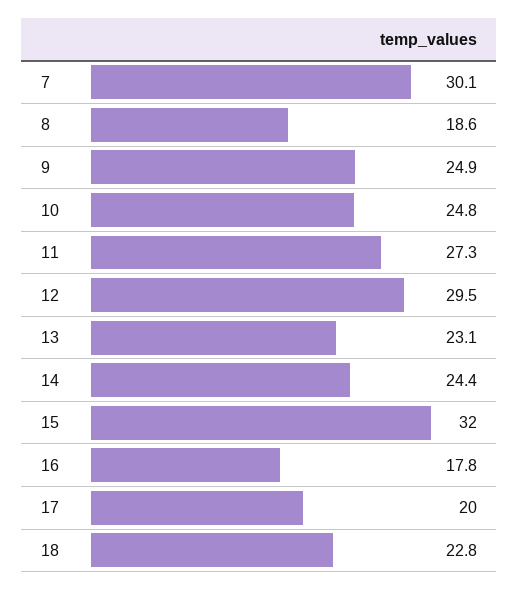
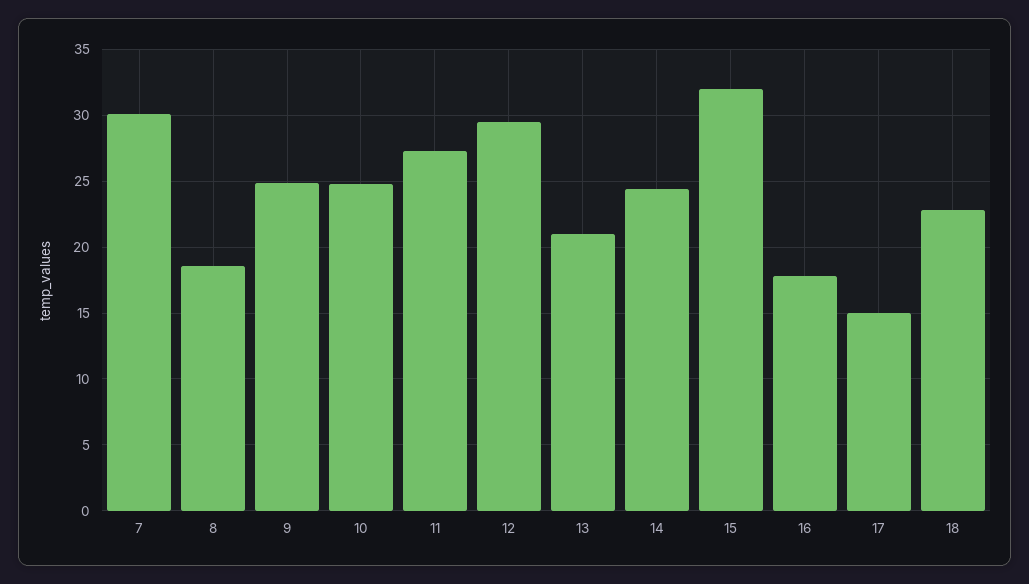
  {
    "7": 30.1,
    "8": 18.6,
    "9": 24.9,
    "10": 24.8,
    "11": 27.3,
    "12": 29.5,
-   "13": 23.1,
+   "13": 21,
    "14": 24.4,
    "15": 32,
    "16": 17.8,
-   "17": 20,
+   "17": 15,
    "18": 22.8
  }

